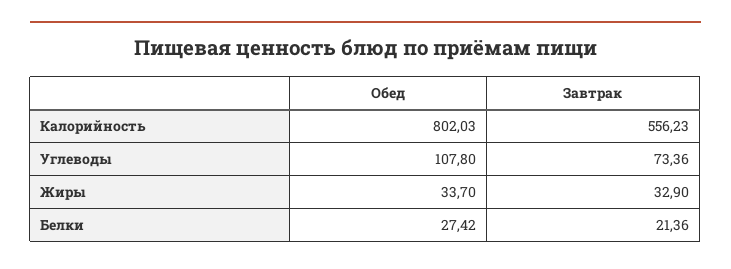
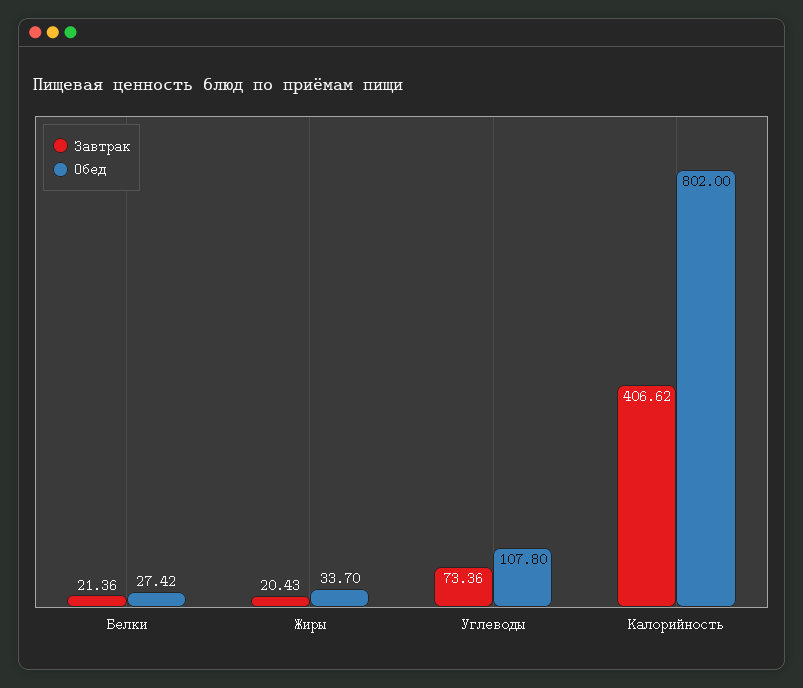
  {
    "Обед": {
-     "Калорийность": 802.03,
+     "Калорийность": 802,
      "Углеводы": 107.8,
      "Жиры": 33.7,
      "Белки": 27.42
    },
    "Завтрак": {
-     "Калорийность": 556.23,
+     "Калорийность": 406.62,
      "Углеводы": 73.36,
-     "Жиры": 32.9,
+     "Жиры": 20.43,
      "Белки": 21.36
    }
  }

